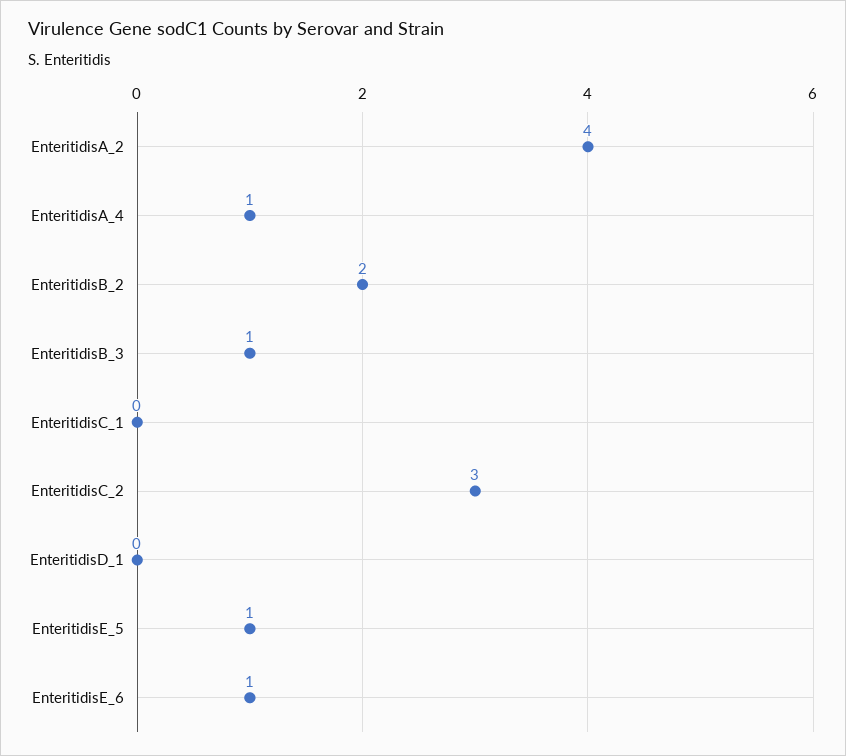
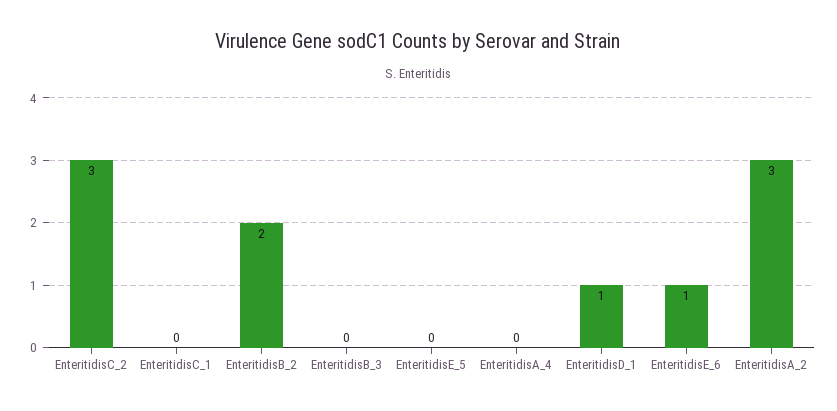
  {
-   "EnteritidisA_2": 4,
+   "EnteritidisA_2": 3,
-   "EnteritidisA_4": 1,
+   "EnteritidisA_4": 0,
    "EnteritidisB_2": 2,
-   "EnteritidisB_3": 1,
+   "EnteritidisB_3": 0,
    "EnteritidisC_1": 0,
    "EnteritidisC_2": 3,
-   "EnteritidisD_1": 0,
+   "EnteritidisD_1": 1,
-   "EnteritidisE_5": 1,
+   "EnteritidisE_5": 0,
    "EnteritidisE_6": 1
  }

